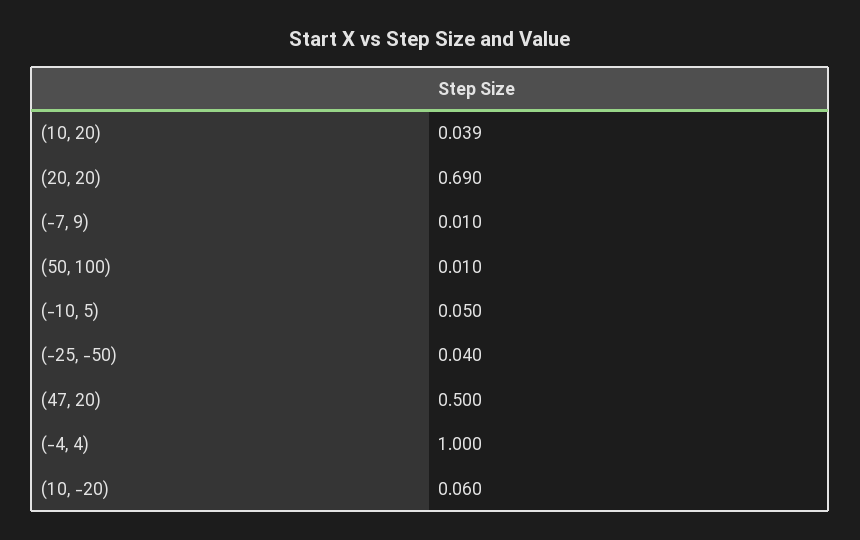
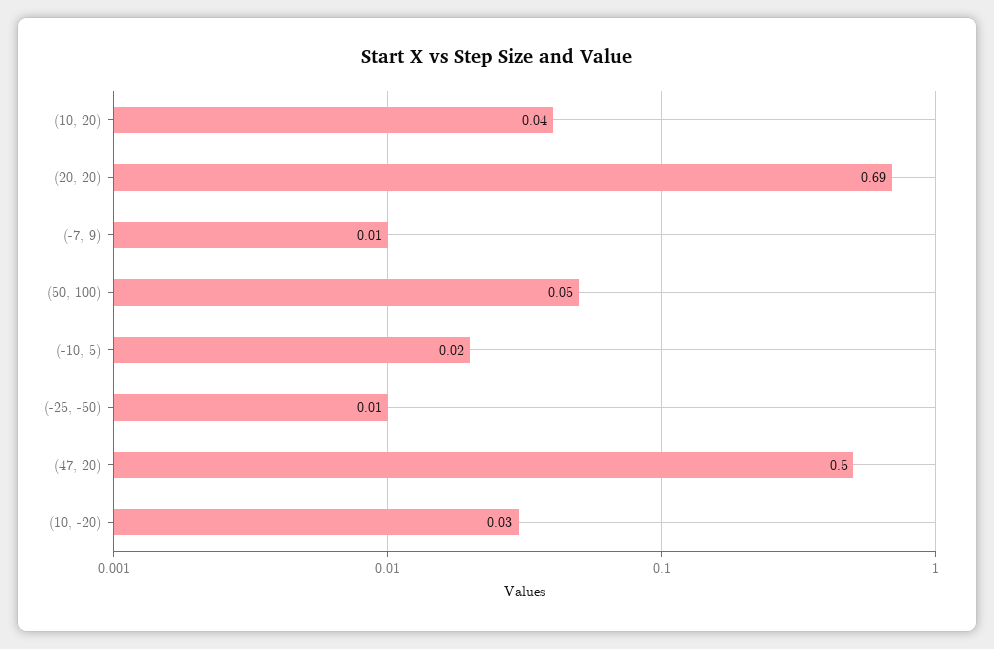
  {
    "(10, 20)": 0.039,
    "(20, 20)": 0.69,
    "(-7, 9)": 0.01,
-   "(50, 100)": 0.01,
+   "(50, 100)": 0.05,
-   "(-10, 5)": 0.05,
+   "(-10, 5)": 0.02,
-   "(-25, -50)": 0.04,
+   "(-25, -50)": 0.01,
    "(47, 20)": 0.5,
-   "(-4, 4)": 1,
-   "(10, -20)": 0.06
+   "(10, -20)": 0.03
  }

